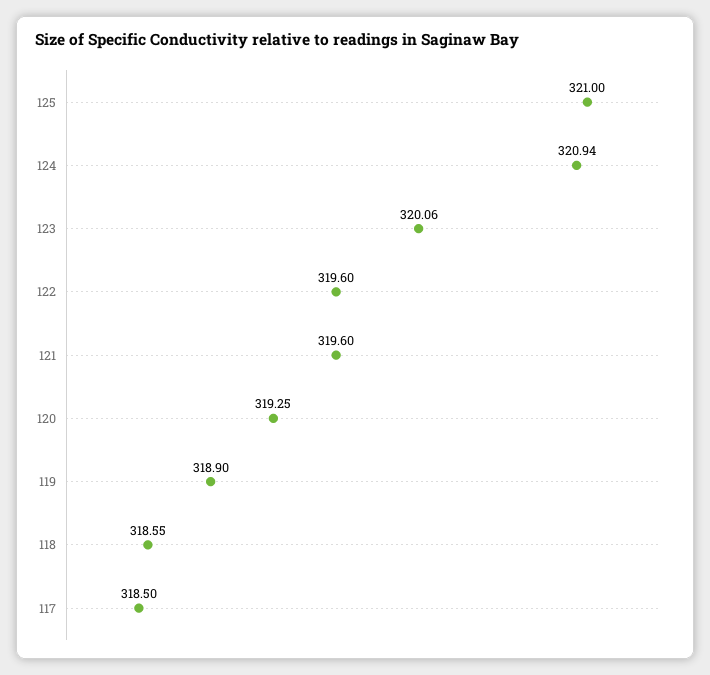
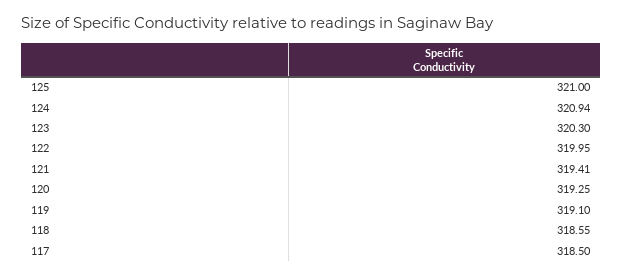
  {
    "125": 321,
    "124": 320.94,
-   "123": 320.06,
+   "123": 320.3,
-   "122": 319.6,
+   "122": 319.95,
-   "121": 319.6,
+   "121": 319.41,
    "120": 319.25,
-   "119": 318.9,
+   "119": 319.1,
    "118": 318.55,
    "117": 318.5
  }

